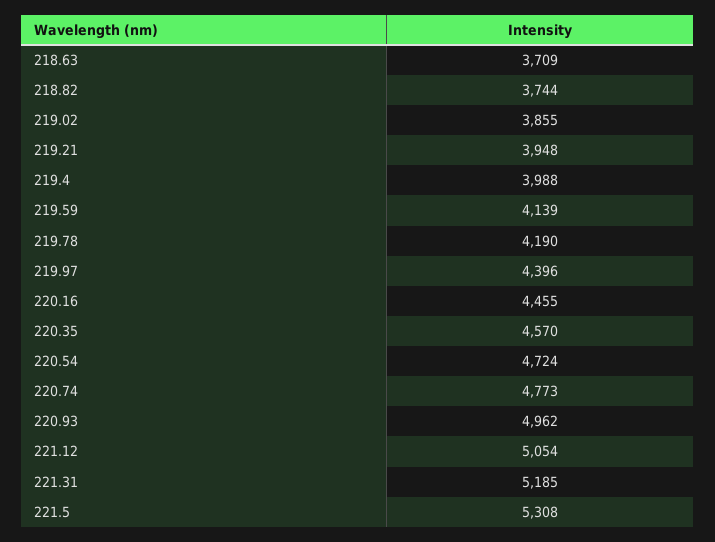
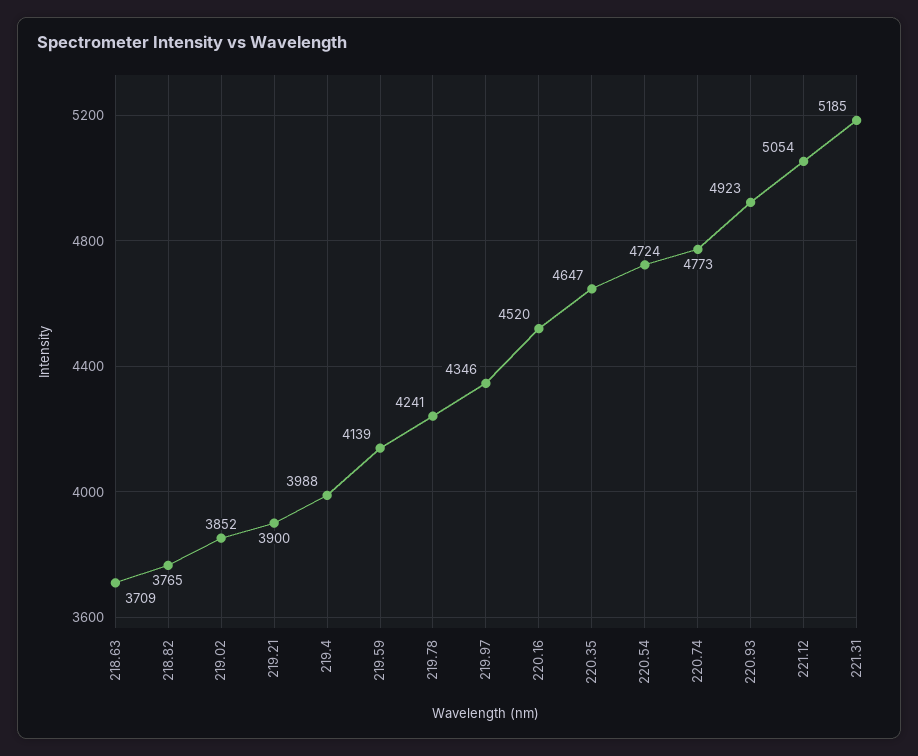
  {
    "218.63": 3709,
-   "218.82": 3744,
+   "218.82": 3765,
-   "219.02": 3855,
+   "219.02": 3852,
-   "219.21": 3948,
+   "219.21": 3900,
    "219.4": 3988,
    "219.59": 4139,
-   "219.78": 4190,
+   "219.78": 4241,
-   "219.97": 4396,
+   "219.97": 4346,
-   "220.16": 4455,
+   "220.16": 4520,
-   "220.35": 4570,
+   "220.35": 4647,
    "220.54": 4724,
    "220.74": 4773,
-   "220.93": 4962,
+   "220.93": 4923,
    "221.12": 5054,
-   "221.31": 5185,
+   "221.31": 5185
-   "221.5": 5308
  }

